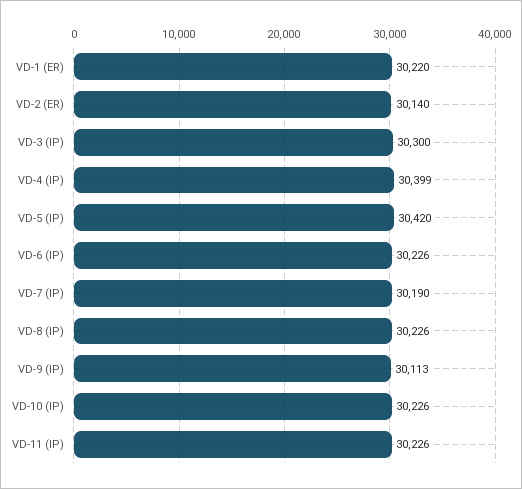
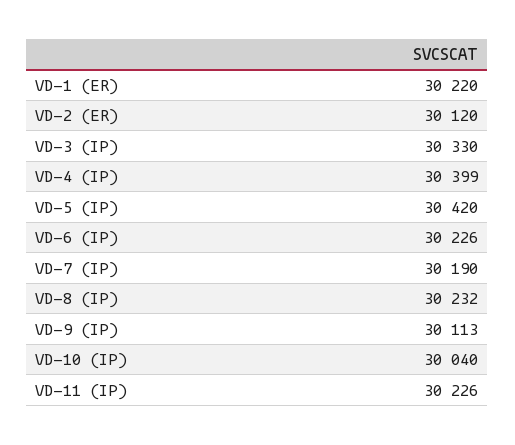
  {
    "VD-1 (ER)": 30220,
-   "VD-2 (ER)": 30140,
+   "VD-2 (ER)": 30120,
-   "VD-3 (IP)": 30300,
+   "VD-3 (IP)": 30330,
    "VD-4 (IP)": 30399,
    "VD-5 (IP)": 30420,
    "VD-6 (IP)": 30226,
    "VD-7 (IP)": 30190,
-   "VD-8 (IP)": 30226,
+   "VD-8 (IP)": 30232,
    "VD-9 (IP)": 30113,
-   "VD-10 (IP)": 30226,
+   "VD-10 (IP)": 30040,
    "VD-11 (IP)": 30226
  }

